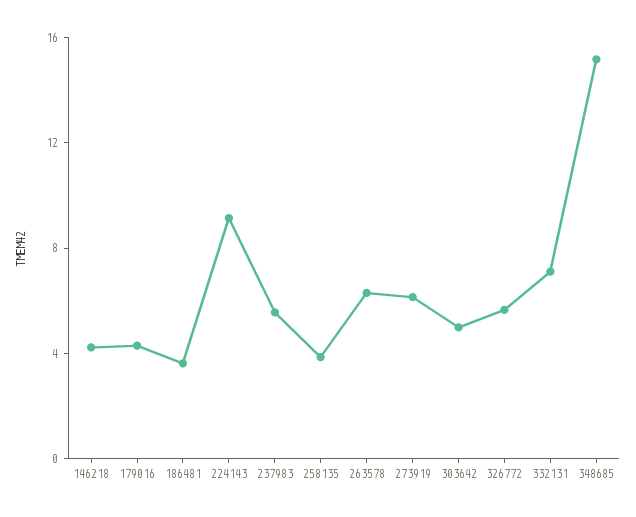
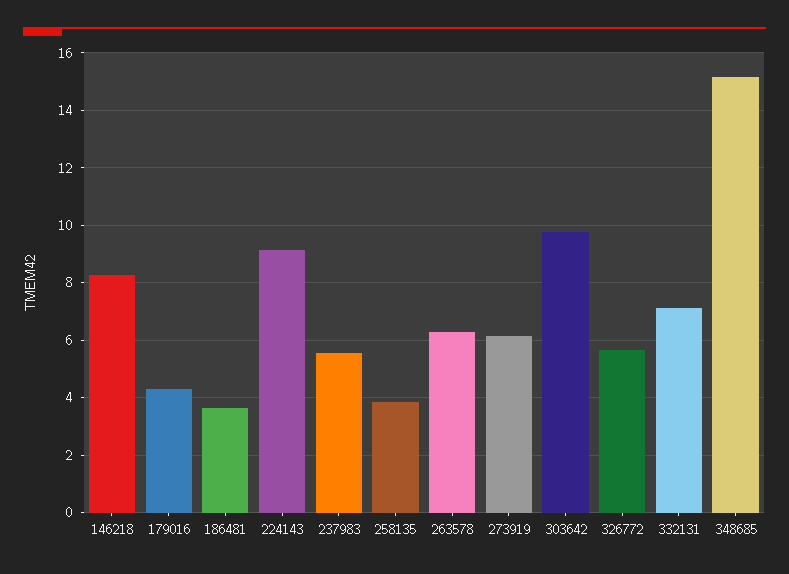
  {
-   "146218": 4,
+   "146218": 8.25,
    "179016": 4.25,
    "186481": 3.75,
    "224143": 9.25,
    "237983": 5.5,
    "258135": 3.75,
    "263578": 6.25,
    "273919": 6.25,
-   "303642": 5,
+   "303642": 9.75,
    "326772": 5.75,
    "332131": 7,
    "348685": 15.25
  }

